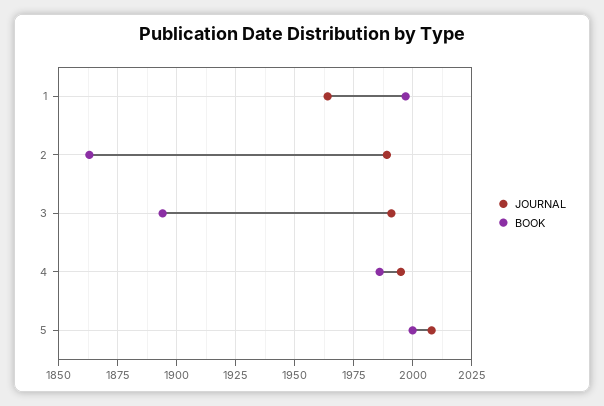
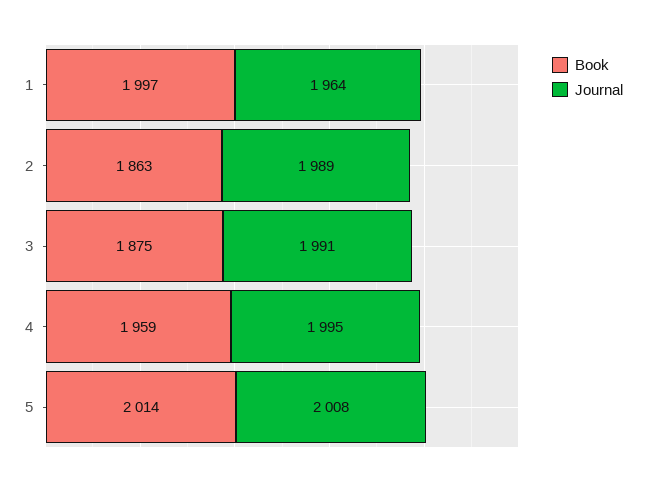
  {
    "JOURNAL": {
      "1": 1964,
      "2": 1989,
      "3": 1991,
      "4": 1995,
      "5": 2008
    },
    "BOOK": {
      "1": 1997,
      "2": 1863,
-     "3": 1895,
+     "3": 1875,
-     "4": 1985,
+     "4": 1959,
-     "5": 2000
+     "5": 2014
    }
  }

